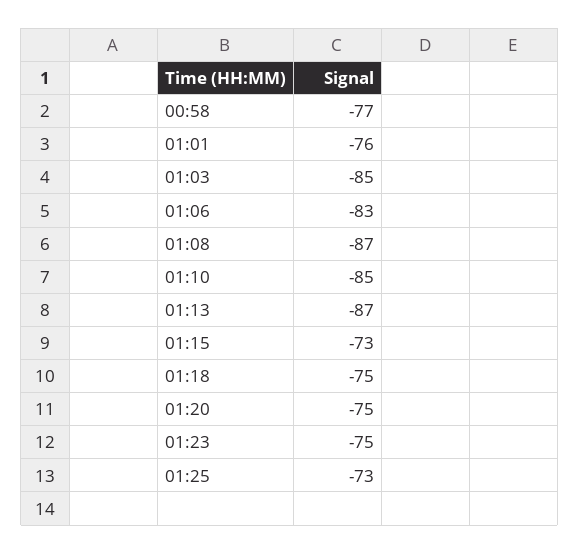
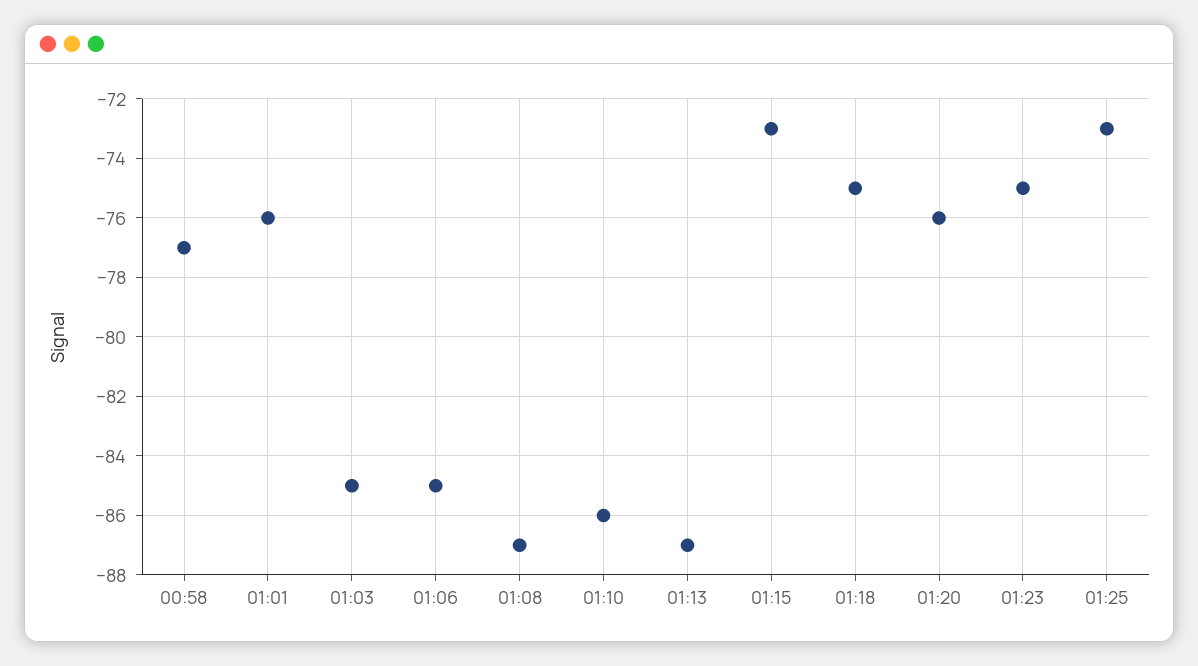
  {
    "00:58": -77,
    "01:01": -76,
    "01:03": -85,
-   "01:06": -83,
+   "01:06": -85,
    "01:08": -87,
-   "01:10": -85,
+   "01:10": -86,
    "01:13": -87,
    "01:15": -73,
    "01:18": -75,
-   "01:20": -75,
+   "01:20": -76,
    "01:23": -75,
    "01:25": -73
  }

